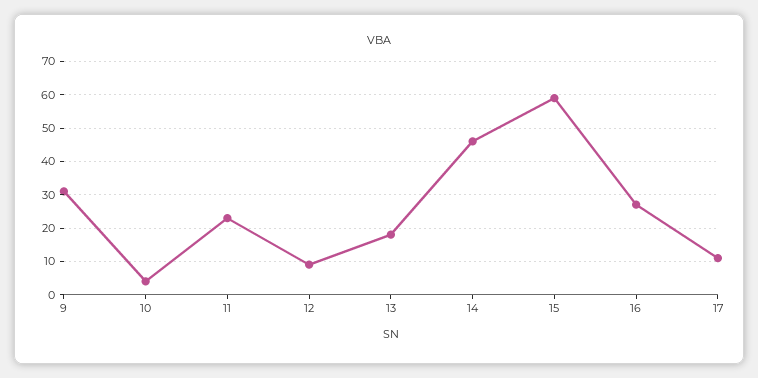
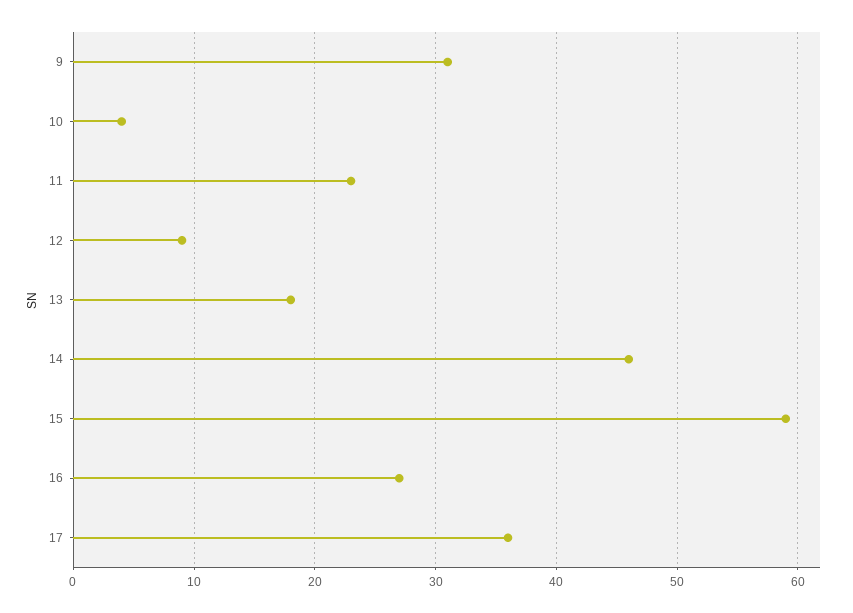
  {
    "9": 31,
    "10": 4,
    "11": 23,
    "12": 9,
    "13": 18,
    "14": 46,
    "15": 59,
    "16": 27,
-   "17": 10
+   "17": 36
  }

